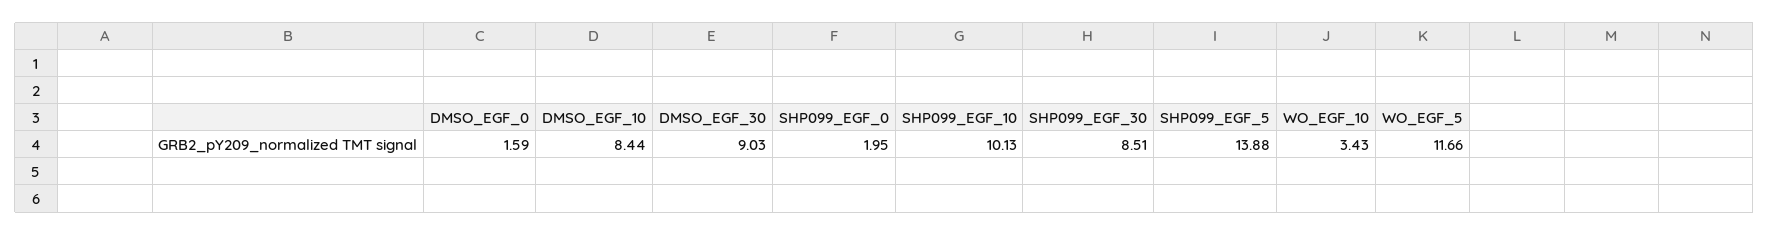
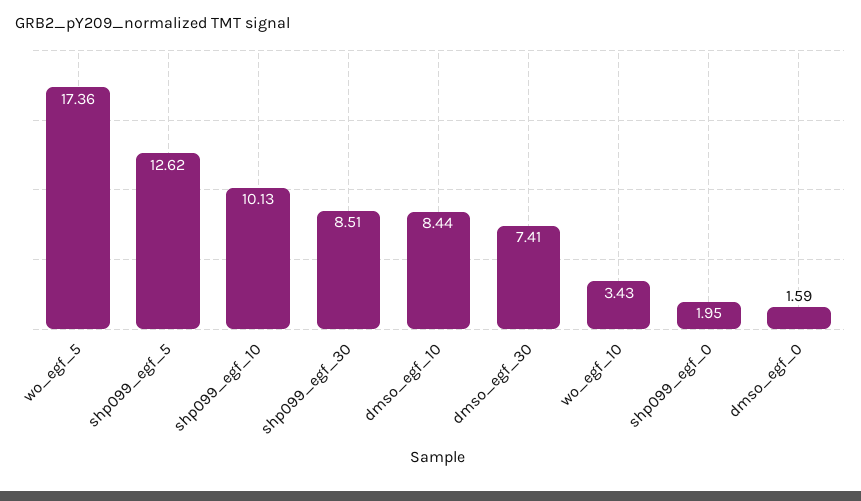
  {
    "DMSO_EGF_0": 1.59,
    "DMSO_EGF_10": 8.44,
-   "DMSO_EGF_30": 9.03,
+   "DMSO_EGF_30": 7.41,
    "SHP099_EGF_0": 1.95,
    "SHP099_EGF_10": 10.13,
    "SHP099_EGF_30": 8.51,
-   "SHP099_EGF_5": 13.88,
+   "SHP099_EGF_5": 12.62,
    "WO_EGF_10": 3.43,
-   "WO_EGF_5": 11.66
+   "WO_EGF_5": 17.36
  }

